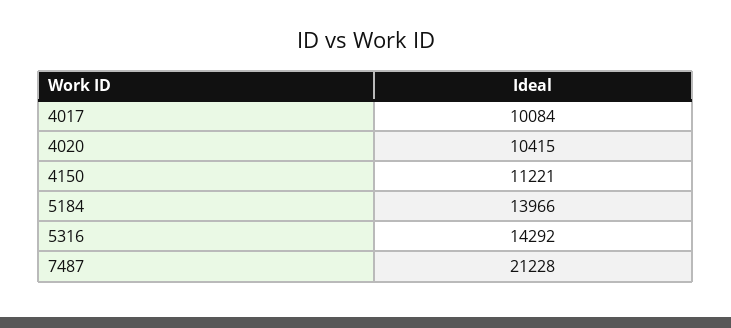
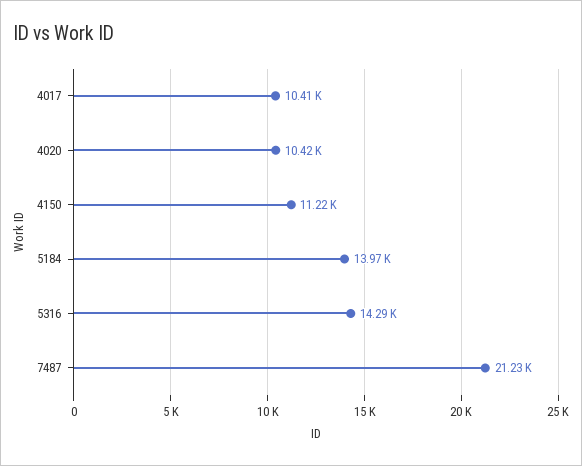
  {
-   "4017": 10084,
+   "4017": 10410,
    "4020": 10415,
    "4150": 11221,
    "5184": 13966,
    "5316": 14292,
    "7487": 21228
  }

